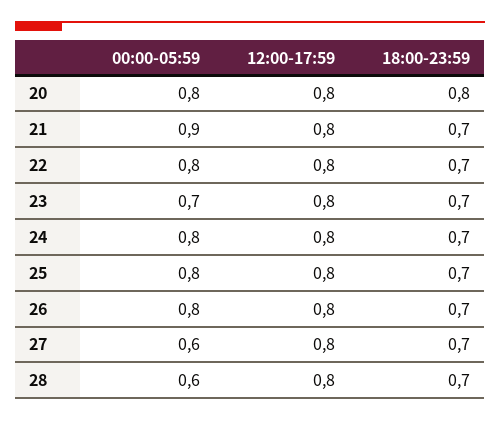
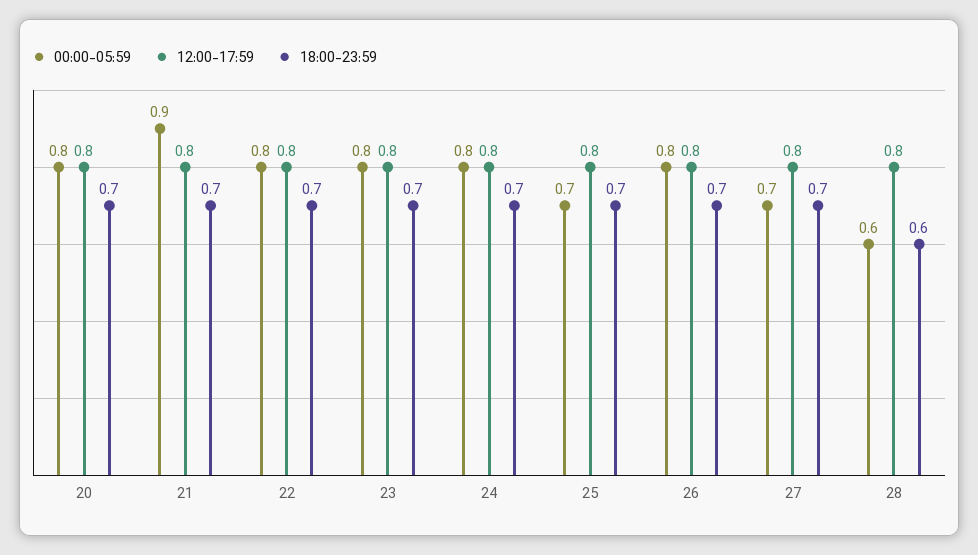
  {
    "00:00-05:59": {
      "20": 0.8,
      "21": 0.9,
      "22": 0.8,
-     "23": 0.7,
+     "23": 0.8,
      "24": 0.8,
-     "25": 0.8,
+     "25": 0.7,
      "26": 0.8,
-     "27": 0.6,
+     "27": 0.7,
      "28": 0.6
    },
    "12:00-17:59": {
      "20": 0.8,
      "21": 0.8,
      "22": 0.8,
      "23": 0.8,
      "24": 0.8,
      "25": 0.8,
      "26": 0.8,
      "27": 0.8,
      "28": 0.8
    },
    "18:00-23:59": {
-     "20": 0.8,
+     "20": 0.7,
      "21": 0.7,
      "22": 0.7,
      "23": 0.7,
      "24": 0.7,
      "25": 0.7,
      "26": 0.7,
      "27": 0.7,
-     "28": 0.7
+     "28": 0.6
    }
  }

